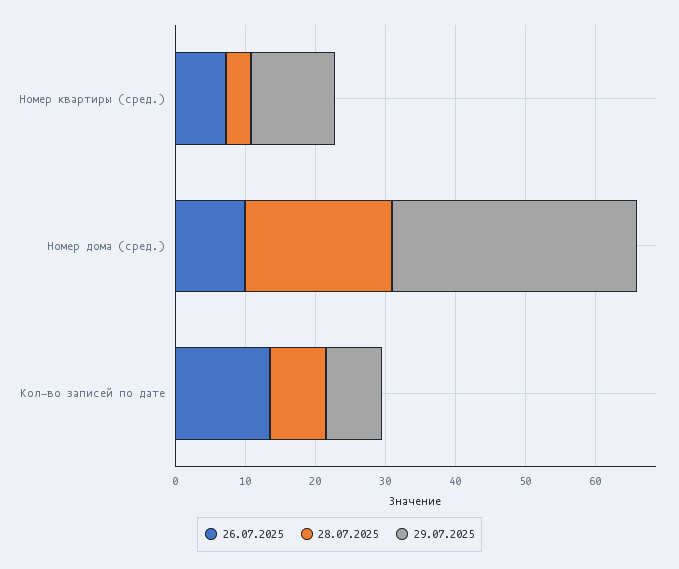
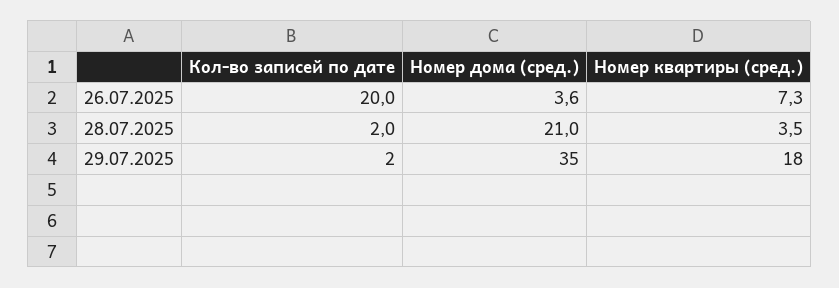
  {
    "26.07.2025": {
      "Номер квартиры (сред.)": 7.3,
-     "Номер дома (сред.)": 10,
+     "Номер дома (сред.)": 3.6,
-     "Кол-во записей по дате": 14
+     "Кол-во записей по дате": 20
    },
    "28.07.2025": {
      "Номер квартиры (сред.)": 3.5,
      "Номер дома (сред.)": 21,
-     "Кол-во записей по дате": 8
+     "Кол-во записей по дате": 2
    },
    "29.07.2025": {
-     "Номер квартиры (сред.)": 12,
+     "Номер квартиры (сред.)": 18,
      "Номер дома (сред.)": 35,
-     "Кол-во записей по дате": 8
+     "Кол-во записей по дате": 2
    }
  }

